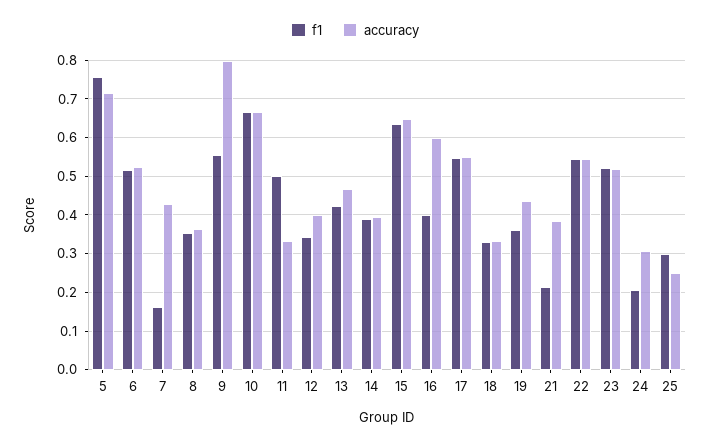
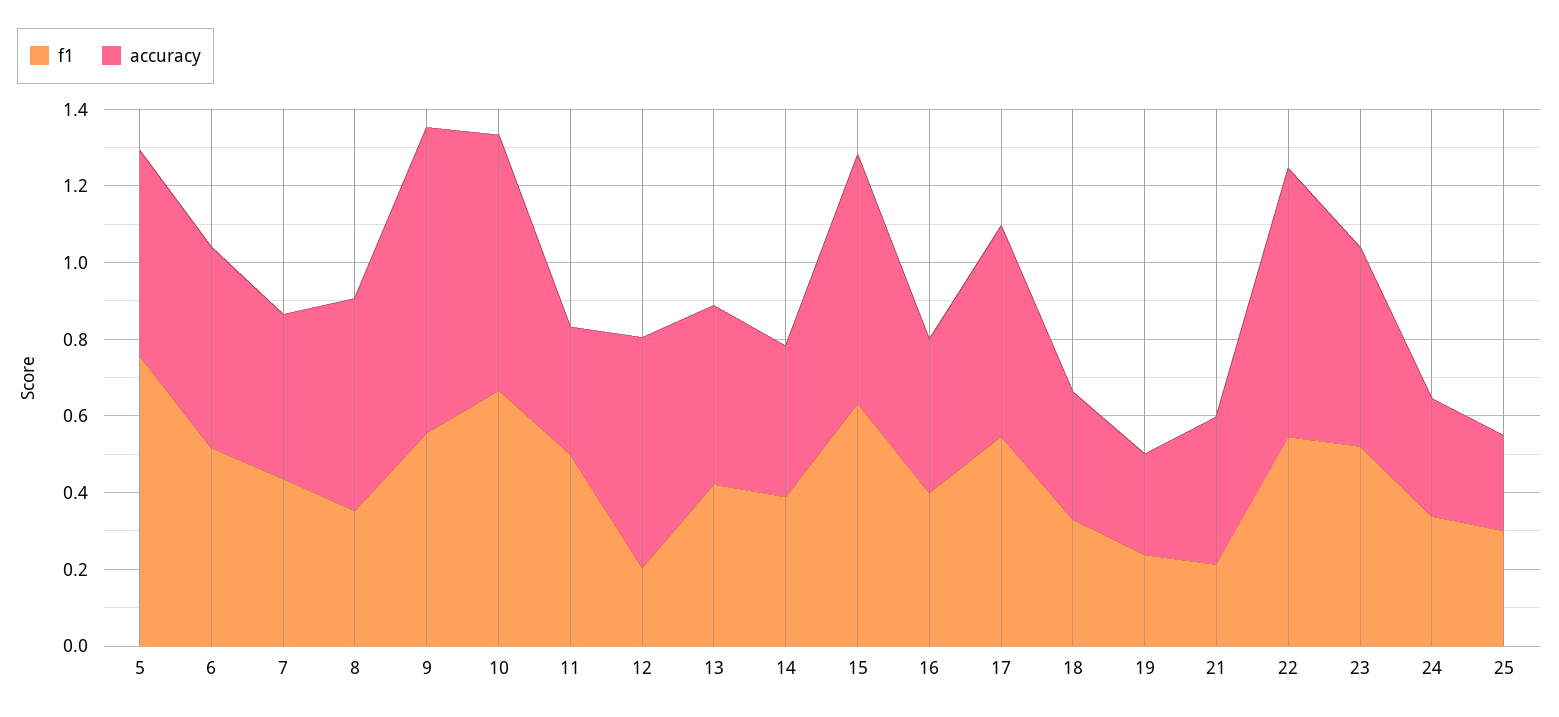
  {
    "f1": {
      "5": 0.76,
      "6": 0.52,
-     "7": 0.16,
+     "7": 0.45,
      "8": 0.36,
      "9": 0.56,
      "10": 0.66,
      "11": 0.5,
-     "12": 0.34,
+     "12": 0.2,
      "13": 0.42,
      "14": 0.38,
      "15": 0.64,
      "16": 0.4,
      "17": 0.54,
      "18": 0.34,
-     "19": 0.36,
+     "19": 0.25,
      "21": 0.22,
      "22": 0.54,
      "23": 0.52,
-     "24": 0.2,
+     "24": 0.35,
      "25": 0.3
    },
    "accuracy": {
-     "5": 0.72,
+     "5": 0.55,
      "6": 0.52,
      "7": 0.42,
-     "8": 0.36,
+     "8": 0.55,
      "9": 0.8,
      "10": 0.66,
      "11": 0.34,
-     "12": 0.4,
+     "12": 0.6,
      "13": 0.46,
      "14": 0.4,
      "15": 0.64,
-     "16": 0.6,
+     "16": 0.4,
      "17": 0.56,
      "18": 0.34,
-     "19": 0.44,
+     "19": 0.25,
      "21": 0.38,
-     "22": 0.54,
+     "22": 0.7,
      "23": 0.52,
      "24": 0.3,
      "25": 0.26
    }
  }

